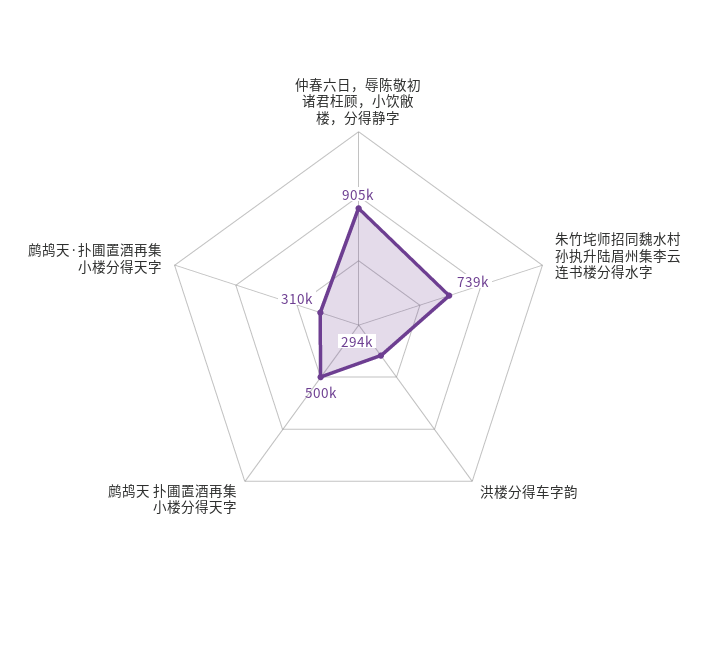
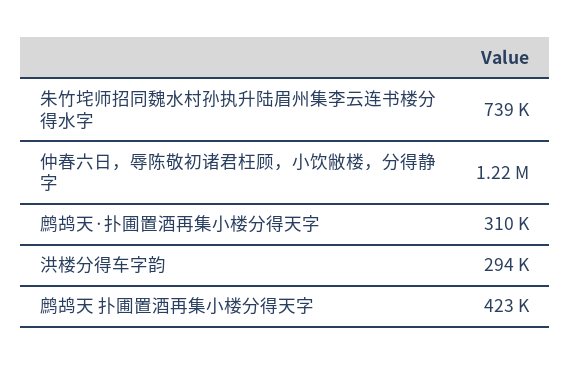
  {
-   "仲春六日，辱陈敬初诸君枉顾，小饮敝楼，分得静字": 905000,
+   "仲春六日，辱陈敬初诸君枉顾，小饮敝楼，分得静字": 1220000,
    "朱竹垞师招同魏水村孙执升陆眉州集李云连书楼分得水字": 739000,
    "洪楼分得车字韵": 294000,
-   "鹧鸪天 扑圃置酒再集小楼分得天字": 500000,
+   "鹧鸪天 扑圃置酒再集小楼分得天字": 423000,
    "鹧鸪天·扑圃置酒再集小楼分得天字": 310000
  }

